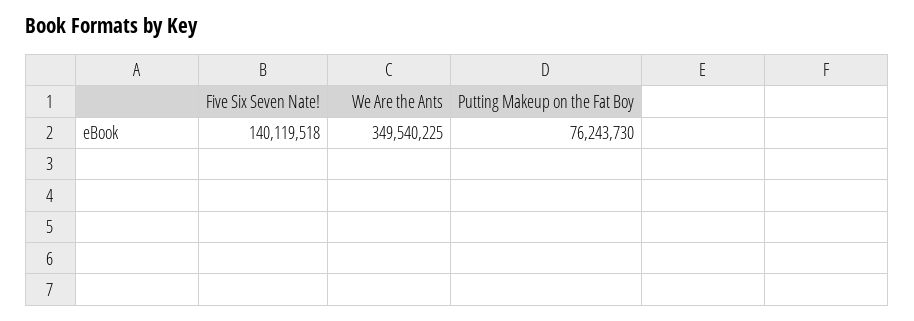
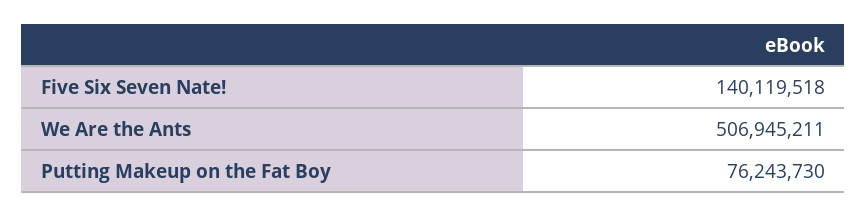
  {
    "Five Six Seven Nate!": 140119518,
-   "We Are the Ants": 349540225,
+   "We Are the Ants": 506945211,
    "Putting Makeup on the Fat Boy": 76243730
  }

